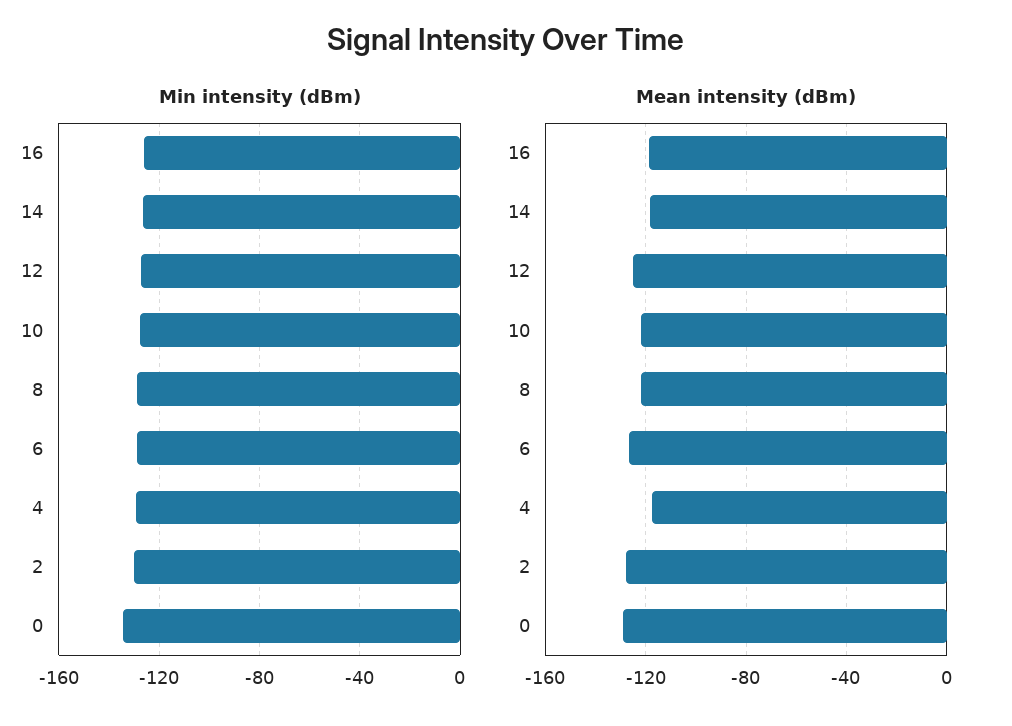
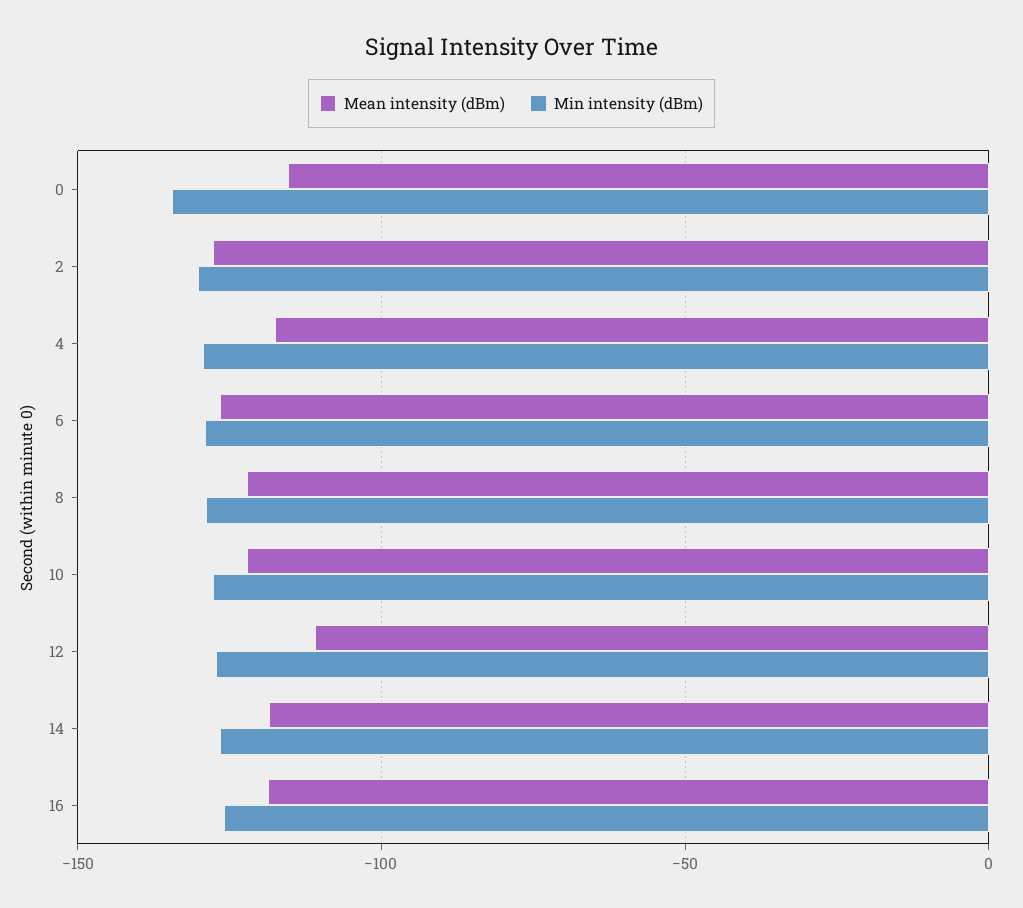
  {
    "Min intensity (dBm)": {
      "16": -125,
      "14": -125,
      "12": -125,
      "10": -130,
      "8": -130,
      "6": -130,
      "4": -130,
      "2": -130,
      "0": -135
    },
    "Mean intensity (dBm)": {
      "16": -120,
      "14": -120,
-     "12": -125,
+     "12": -110,
      "10": -120,
      "8": -120,
      "6": -125,
      "4": -120,
      "2": -130,
-     "0": -130
+     "0": -115
    }
  }

